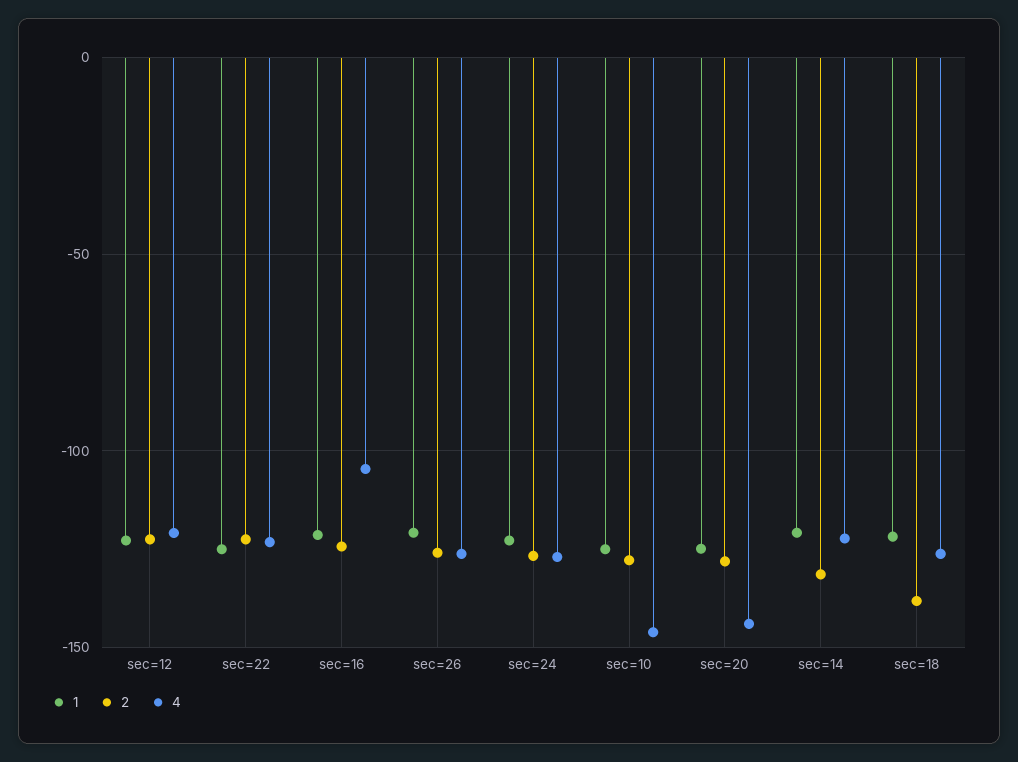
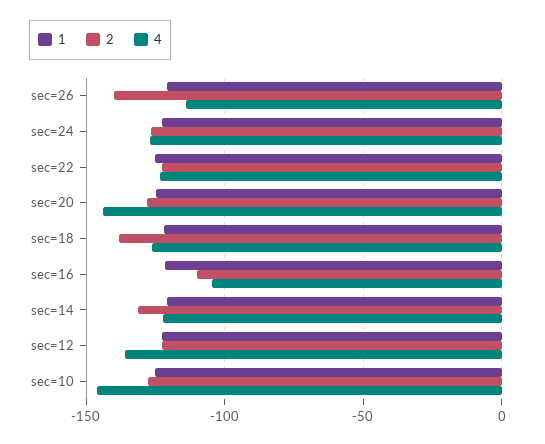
  {
    "1": {
      "sec=12": -125,
      "sec=22": -125,
      "sec=16": -120,
      "sec=26": -120,
      "sec=24": -125,
      "sec=10": -125,
      "sec=20": -125,
      "sec=14": -120,
      "sec=18": -120
    },
    "2": {
      "sec=12": -125,
      "sec=22": -125,
-     "sec=16": -125,
+     "sec=16": -110,
-     "sec=26": -125,
+     "sec=26": -140,
      "sec=24": -125,
      "sec=10": -130,
      "sec=20": -130,
      "sec=14": -130,
      "sec=18": -140
    },
    "4": {
-     "sec=12": -120,
+     "sec=12": -135,
      "sec=22": -125,
      "sec=16": -105,
-     "sec=26": -125,
+     "sec=26": -115,
      "sec=24": -125,
      "sec=10": -145,
      "sec=20": -145,
      "sec=14": -120,
      "sec=18": -125
    }
  }

